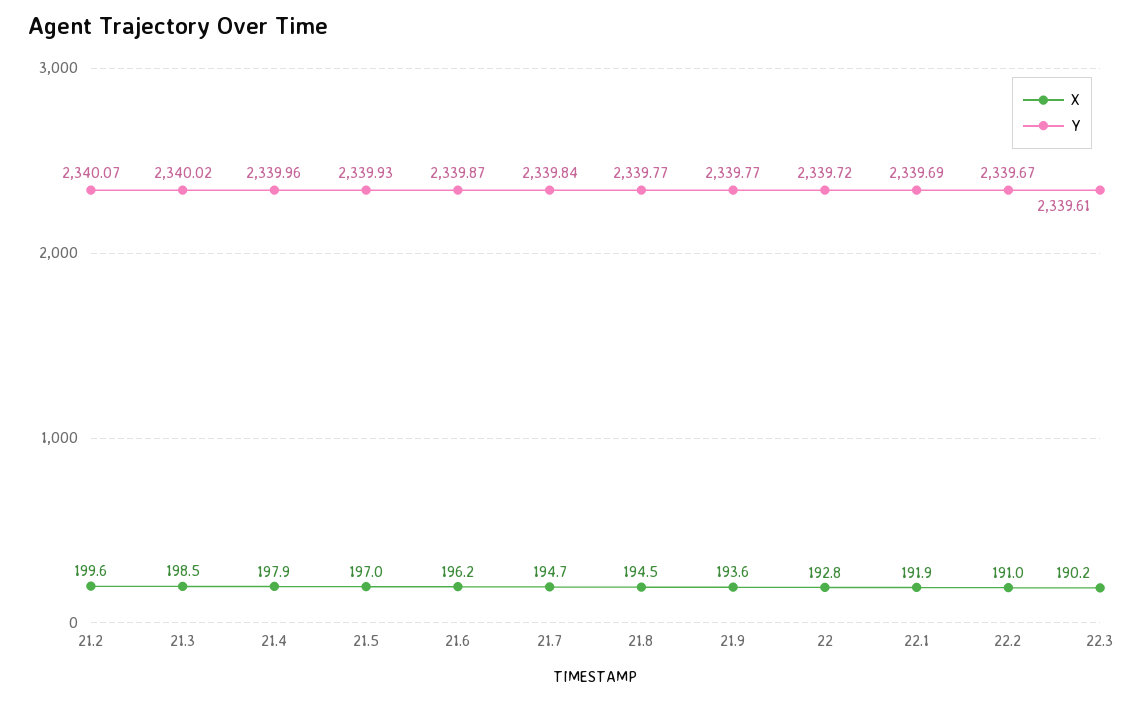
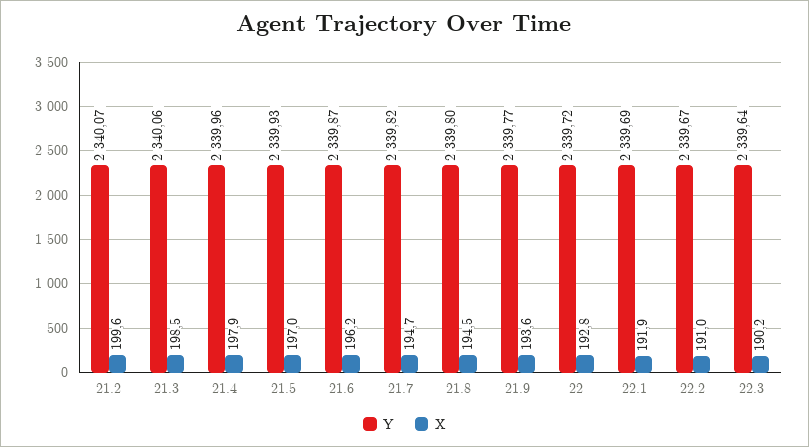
  {
    "X": {
      "21.2": 199.6,
      "21.3": 198.5,
      "21.4": 197.9,
      "21.5": 197,
      "21.6": 196.2,
      "21.7": 194.7,
      "21.8": 194.5,
      "21.9": 193.6,
      "22": 192.8,
      "22.1": 191.9,
      "22.2": 191,
      "22.3": 190.2
    },
    "Y": {
      "21.2": 2340.07,
-     "21.3": 2340.02,
+     "21.3": 2340.06,
      "21.4": 2339.96,
      "21.5": 2339.93,
      "21.6": 2339.87,
-     "21.7": 2339.84,
+     "21.7": 2339.82,
-     "21.8": 2339.77,
+     "21.8": 2339.8,
      "21.9": 2339.77,
      "22": 2339.72,
      "22.1": 2339.69,
      "22.2": 2339.67,
-     "22.3": 2339.61
+     "22.3": 2339.64
    }
  }

